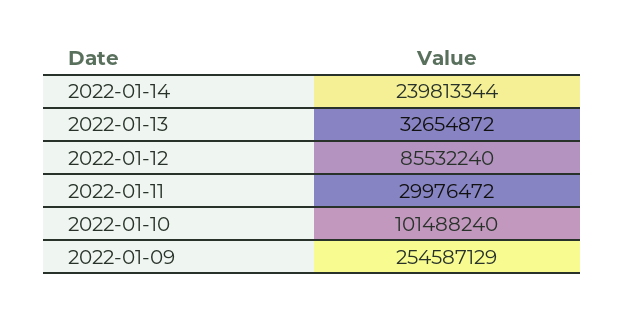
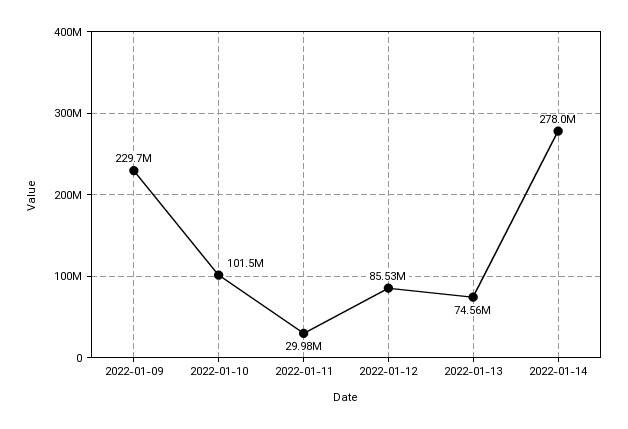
  {
-   "2022-01-14": 239813344,
+   "2022-01-14": 278000000,
-   "2022-01-13": 32654872,
+   "2022-01-13": 74560000,
    "2022-01-12": 85532240,
    "2022-01-11": 29976472,
    "2022-01-10": 101488240,
-   "2022-01-09": 254587129
+   "2022-01-09": 229700000
  }

